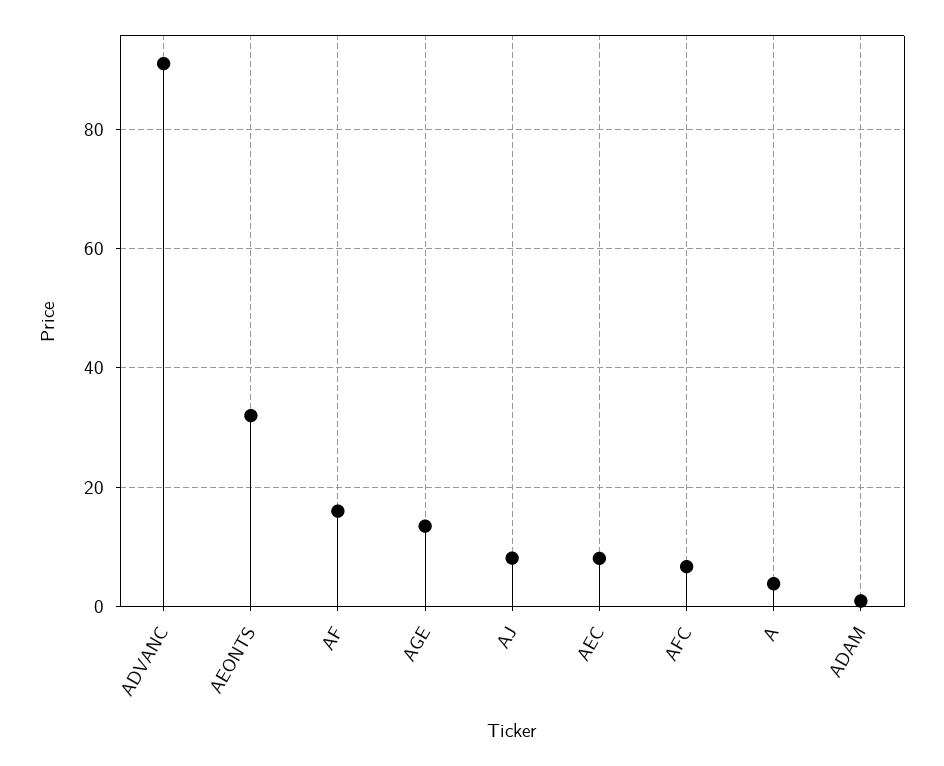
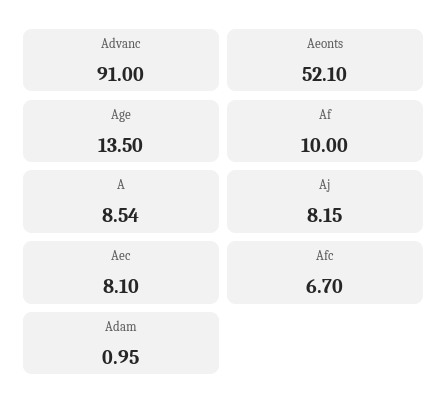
  {
    "ADVANC": 91,
-   "AEONTS": 32,
+   "AEONTS": 52.1,
-   "AF": 16,
+   "AF": 10,
    "AGE": 13.5,
    "AJ": 8.15,
    "AEC": 8.1,
    "AFC": 6.7,
-   "A": 4,
+   "A": 8.54,
    "ADAM": 0.95
  }

